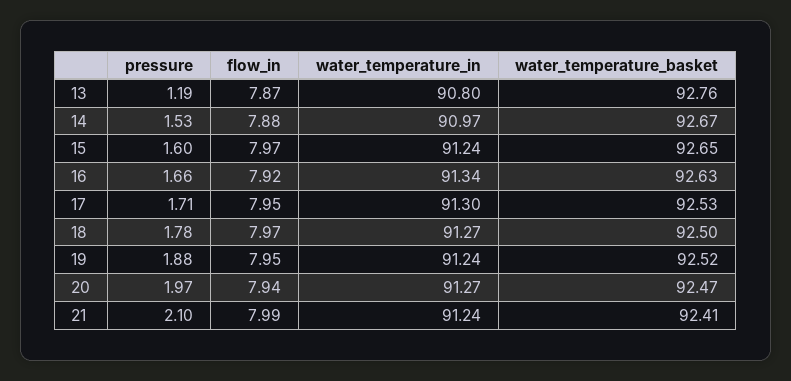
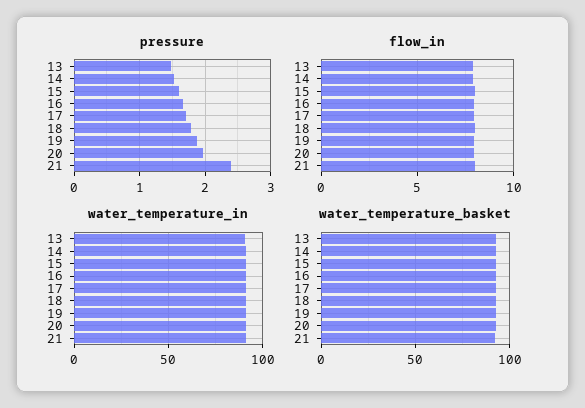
  {
    "pressure": {
-     "13": 1.19,
+     "13": 1.5,
      "14": 1.53,
      "15": 1.6,
      "16": 1.66,
      "17": 1.71,
      "18": 1.78,
      "19": 1.88,
      "20": 1.97,
-     "21": 2.1
+     "21": 2.4
    },
    "flow_in": {
      "13": 7.87,
      "14": 7.88,
      "15": 7.97,
      "16": 7.92,
      "17": 7.95,
      "18": 7.97,
      "19": 7.95,
      "20": 7.94,
      "21": 7.99
    },
    "water_temperature_in": {
      "13": 90.8,
      "14": 90.97,
      "15": 91.24,
      "16": 91.34,
      "17": 91.3,
      "18": 91.27,
      "19": 91.24,
      "20": 91.27,
      "21": 91.24
    },
    "water_temperature_basket": {
      "13": 92.76,
      "14": 92.67,
      "15": 92.65,
      "16": 92.63,
      "17": 92.53,
      "18": 92.5,
      "19": 92.52,
      "20": 92.47,
      "21": 92.41
    }
  }

